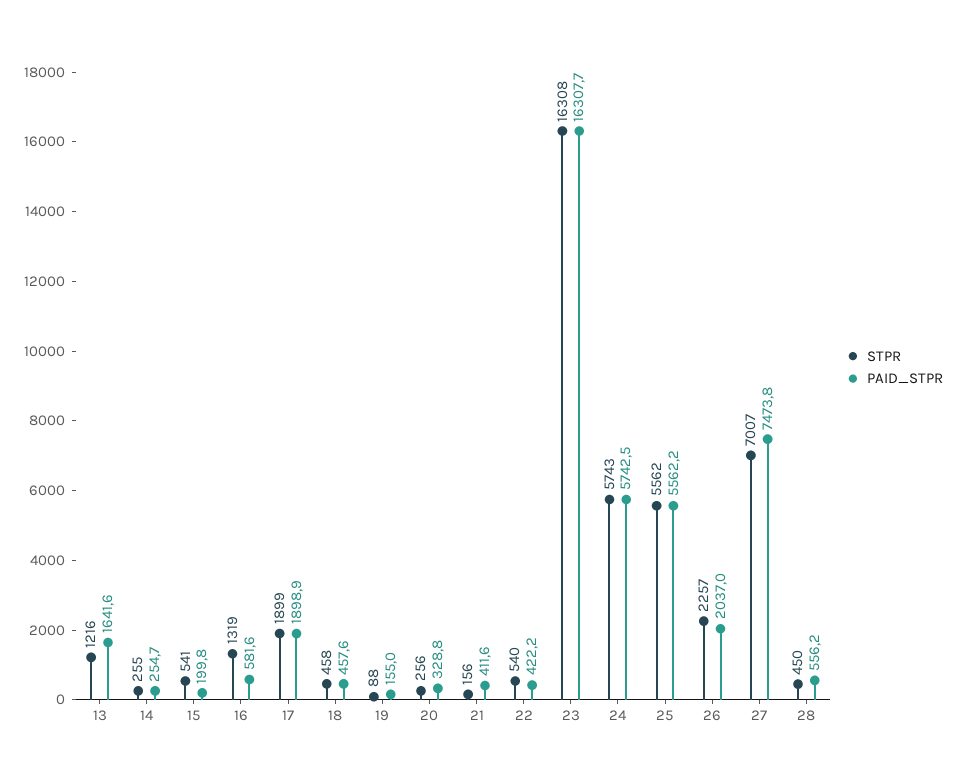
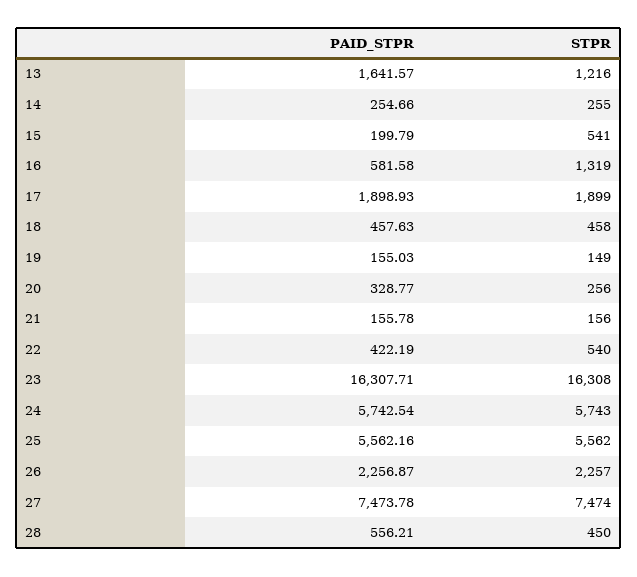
  {
    "STPR": {
      "13": 1216,
      "14": 255,
      "15": 541,
      "16": 1319,
      "17": 1899,
      "18": 458,
-     "19": 88,
+     "19": 149,
      "20": 256,
      "21": 156,
      "22": 540,
      "23": 16308,
      "24": 5743,
      "25": 5562,
      "26": 2257,
-     "27": 7007,
+     "27": 7474,
      "28": 450
    },
    "PAID_STPR": {
      "13": 1641.57,
      "14": 254.66,
      "15": 199.79,
      "16": 581.58,
      "17": 1898.93,
      "18": 457.63,
      "19": 155.03,
      "20": 328.77,
-     "21": 411.6,
+     "21": 155.78,
      "22": 422.19,
      "23": 16307.71,
      "24": 5742.54,
      "25": 5562.16,
-     "26": 2037,
+     "26": 2256.87,
      "27": 7473.78,
      "28": 556.21
    }
  }

